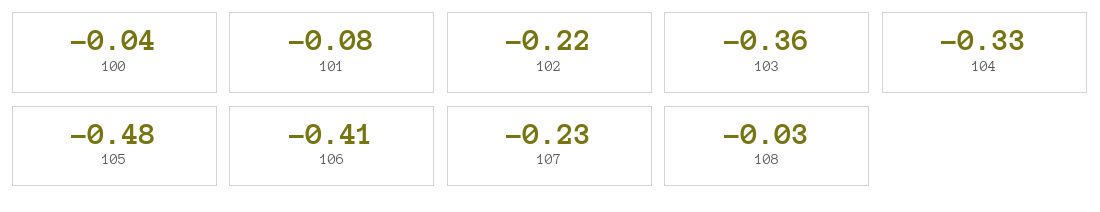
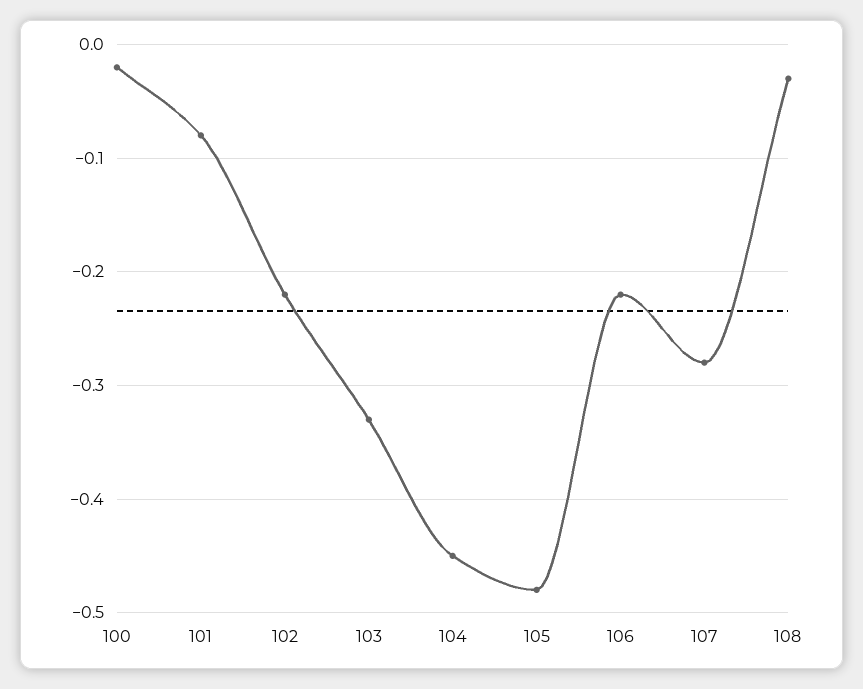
  {
-   "100": -0.04,
+   "100": -0.02,
    "101": -0.08,
    "102": -0.22,
-   "103": -0.36,
+   "103": -0.33,
-   "104": -0.33,
+   "104": -0.45,
    "105": -0.48,
-   "106": -0.41,
+   "106": -0.22,
-   "107": -0.23,
+   "107": -0.28,
    "108": -0.03
  }

